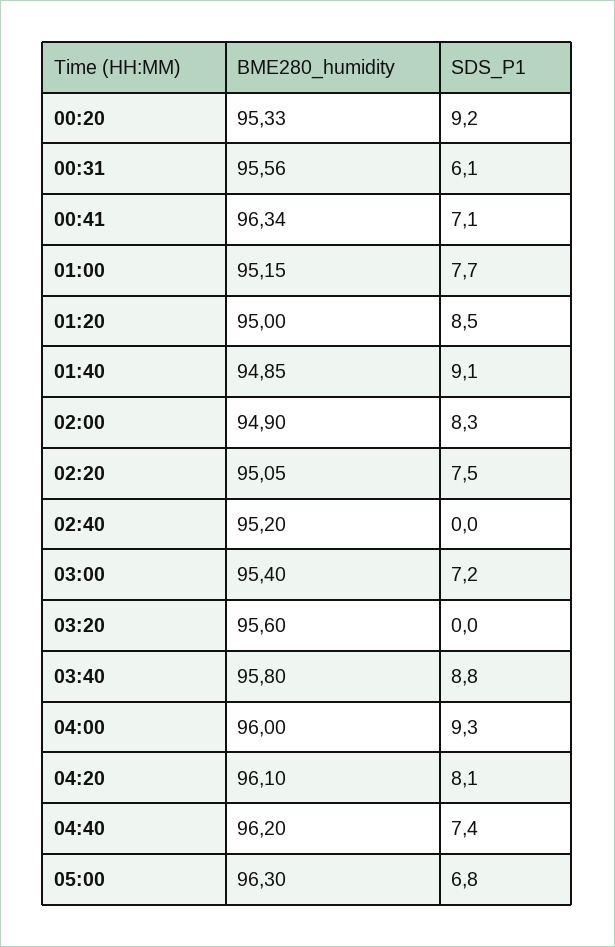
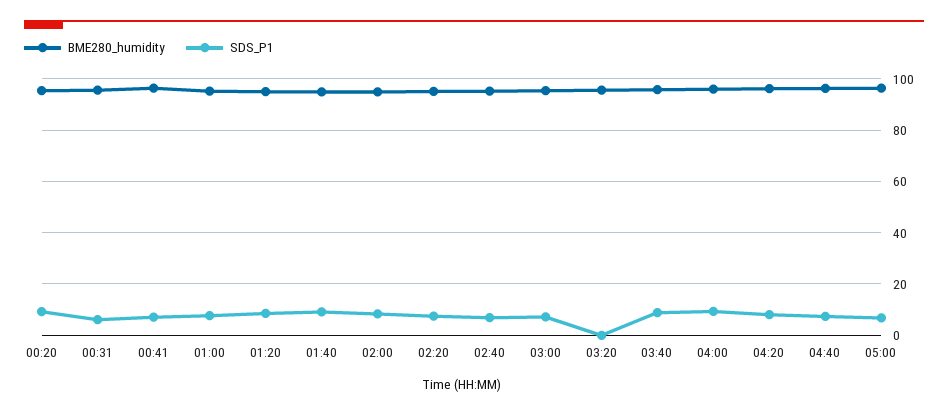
  {
    "BME280_humidity": {
      "00:20": 95.33,
      "00:31": 95.56,
      "00:41": 96.34,
      "01:00": 95.15,
      "01:20": 95,
      "01:40": 94.85,
      "02:00": 94.9,
      "02:20": 95.05,
      "02:40": 95.2,
      "03:00": 95.4,
      "03:20": 95.6,
      "03:40": 95.8,
      "04:00": 96,
      "04:20": 96.1,
      "04:40": 96.2,
      "05:00": 96.3
    },
    "SDS_P1": {
      "00:20": 9.2,
      "00:31": 6.1,
      "00:41": 7.1,
      "01:00": 7.7,
      "01:20": 8.5,
      "01:40": 9.1,
      "02:00": 8.3,
      "02:20": 7.5,
-     "02:40": 0,
+     "02:40": 7.5,
      "03:00": 7.2,
      "03:20": 0,
      "03:40": 8.8,
      "04:00": 9.3,
      "04:20": 8.1,
      "04:40": 7.4,
      "05:00": 6.8
    }
  }

